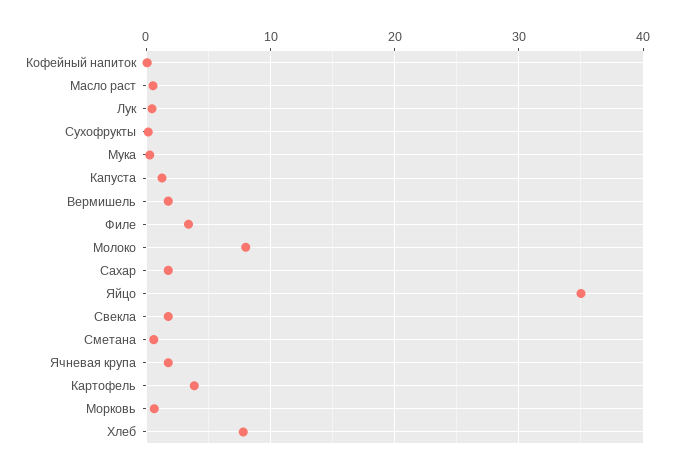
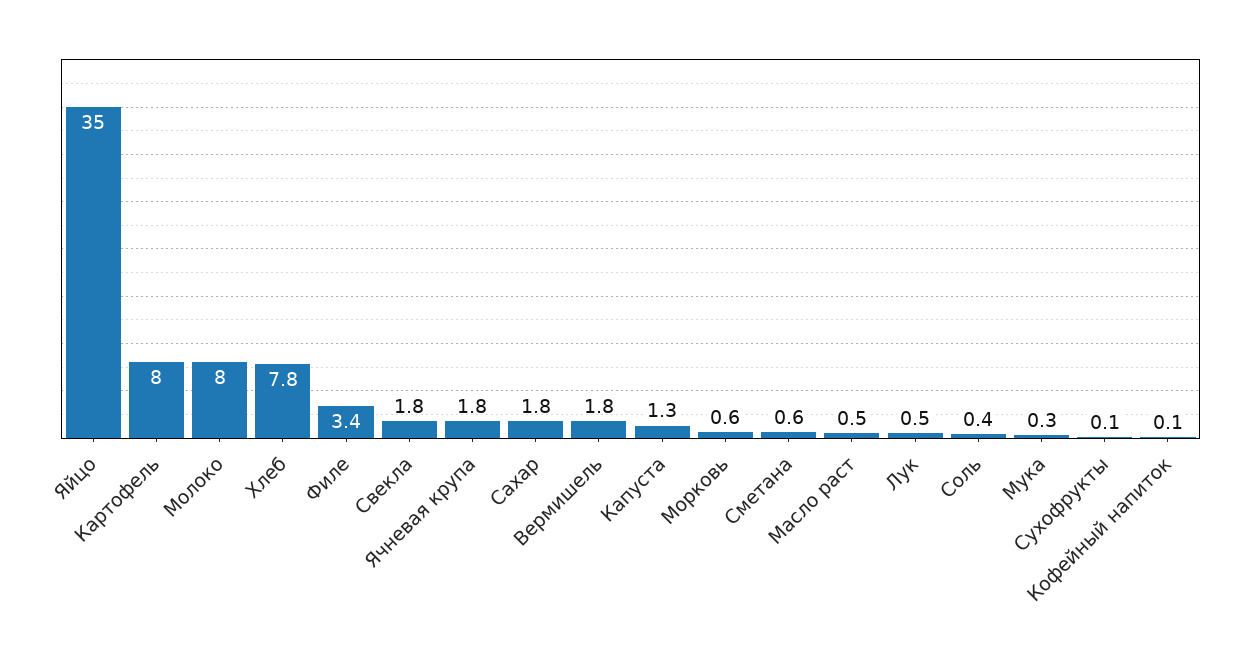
  {
    "Кофейный напиток": 0.1,
    "Масло раст": 0.5,
    "Лук": 0.5,
    "Сухофрукты": 0.1,
    "Мука": 0.3,
    "Капуста": 1.3,
    "Вермишель": 1.8,
    "Филе": 3.4,
    "Молоко": 8,
    "Сахар": 1.8,
    "Яйцо": 35,
    "Свекла": 1.8,
    "Сметана": 0.6,
    "Ячневая крупа": 1.8,
-   "Картофель": 4,
+   "Картофель": 8,
    "Морковь": 0.6,
-   "Хлеб": 7.8
+   "Хлеб": 7.8,
+   "Соль": 0.4
  }

